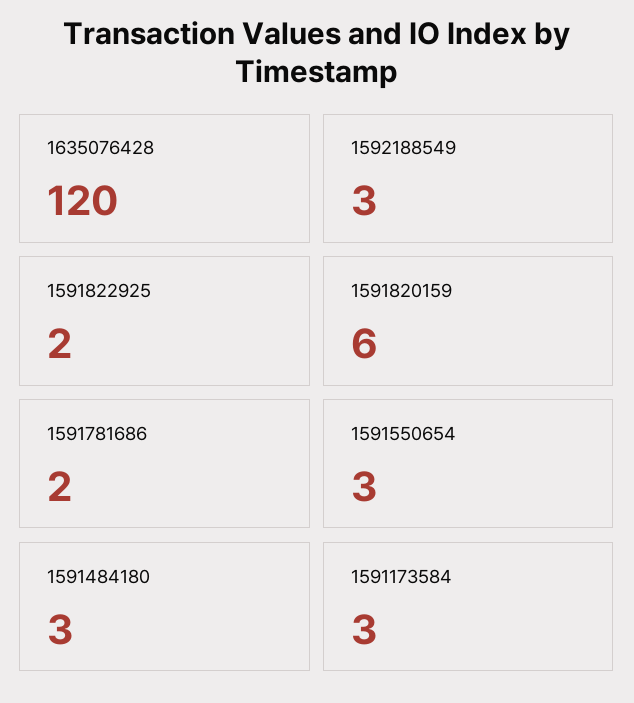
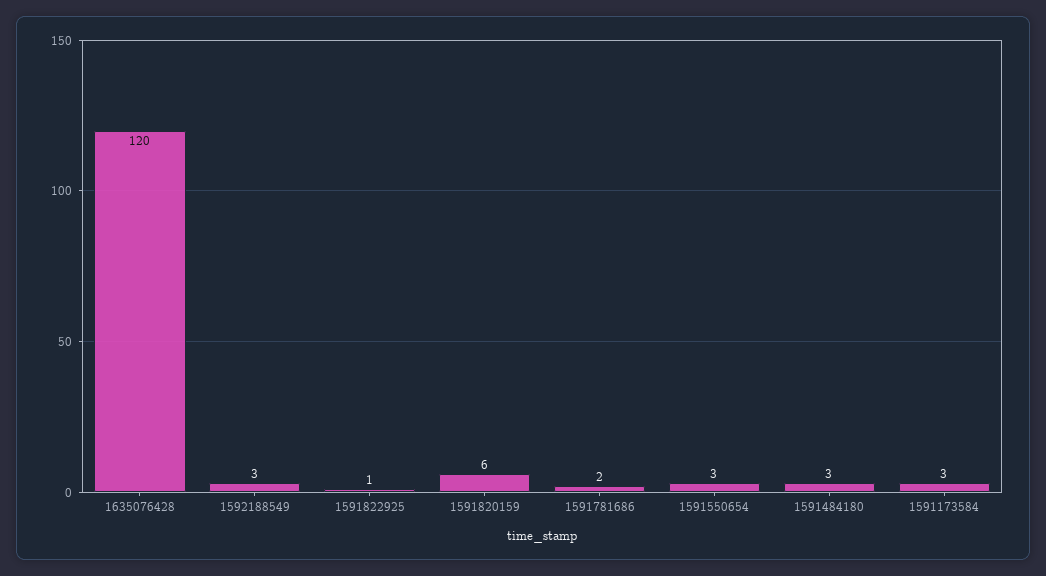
  {
    "1635076428": 120,
    "1592188549": 3,
-   "1591822925": 2,
+   "1591822925": 1,
    "1591820159": 6,
    "1591781686": 2,
    "1591550654": 3,
    "1591484180": 3,
    "1591173584": 3
  }

